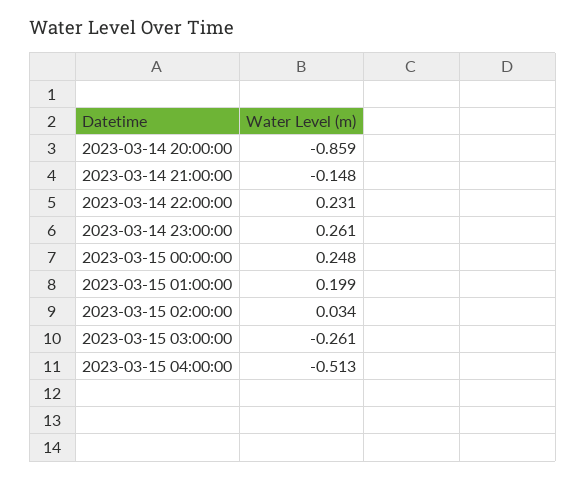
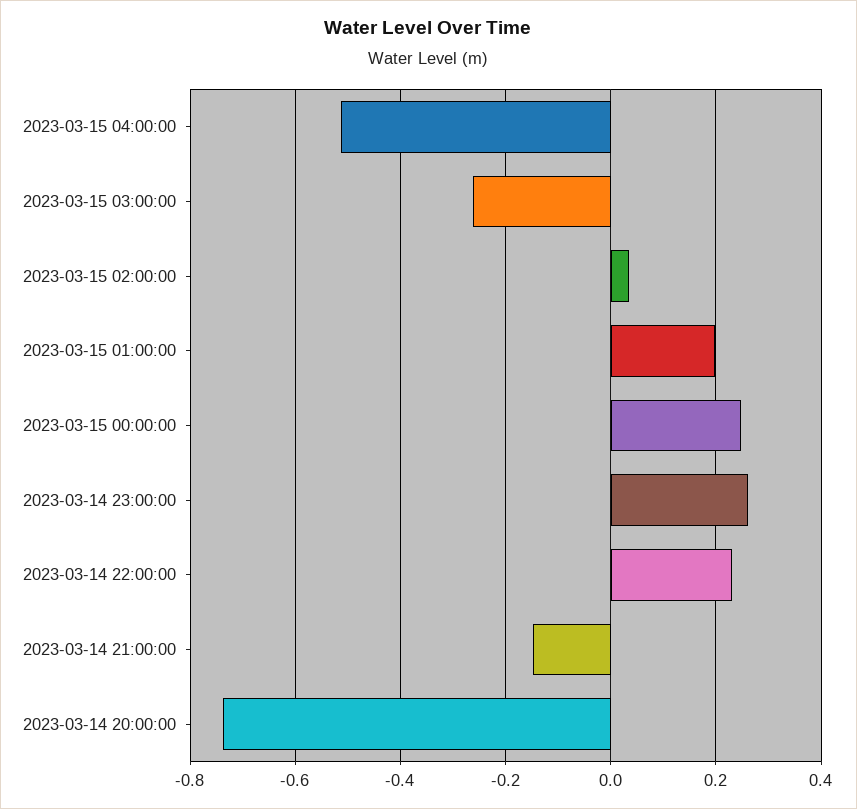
  {
-   "2023-03-14 20:00:00": -0.859,
+   "2023-03-14 20:00:00": -0.74,
    "2023-03-14 21:00:00": -0.148,
    "2023-03-14 22:00:00": 0.231,
    "2023-03-14 23:00:00": 0.261,
    "2023-03-15 00:00:00": 0.248,
    "2023-03-15 01:00:00": 0.199,
    "2023-03-15 02:00:00": 0.034,
    "2023-03-15 03:00:00": -0.261,
    "2023-03-15 04:00:00": -0.513
  }

